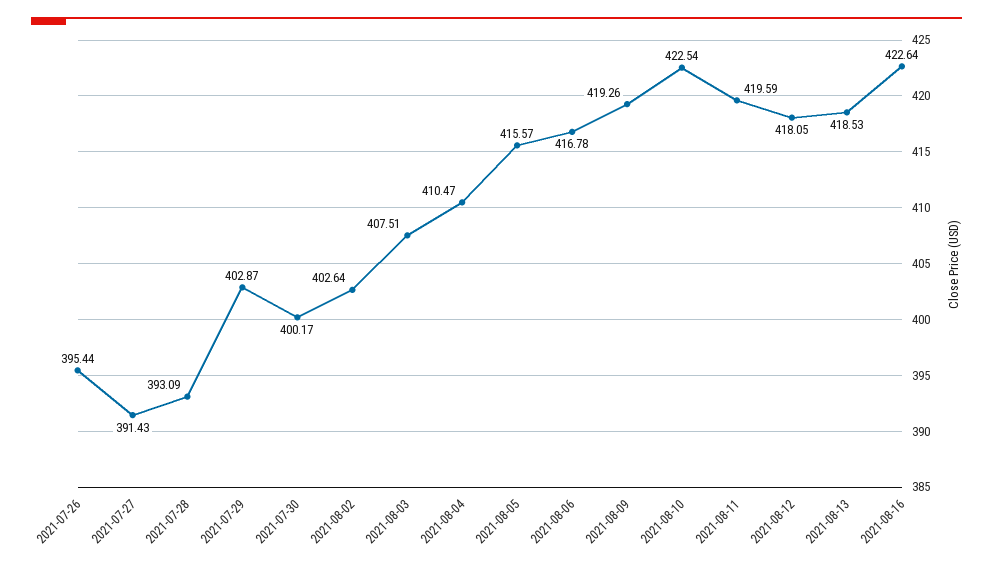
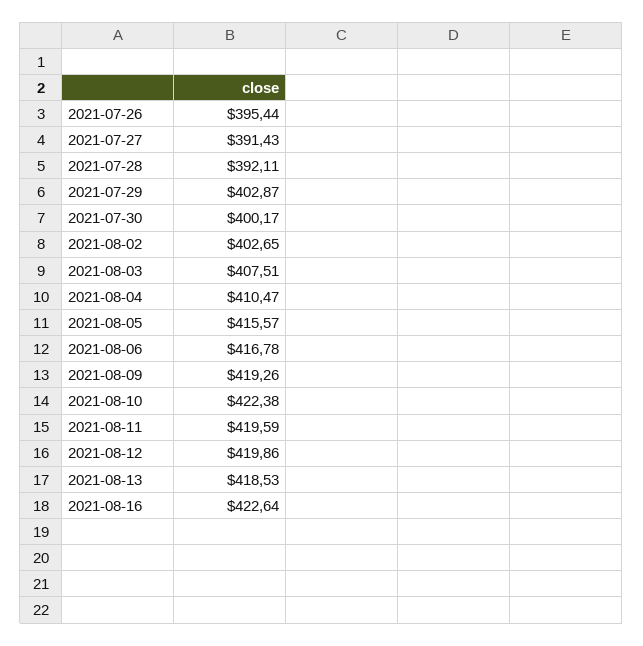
  {
    "2021-07-26": 395.44,
    "2021-07-27": 391.43,
-   "2021-07-28": 393.09,
+   "2021-07-28": 392.11,
    "2021-07-29": 402.87,
    "2021-07-30": 400.17,
-   "2021-08-02": 402.64,
+   "2021-08-02": 402.65,
    "2021-08-03": 407.51,
    "2021-08-04": 410.47,
    "2021-08-05": 415.57,
    "2021-08-06": 416.78,
    "2021-08-09": 419.26,
-   "2021-08-10": 422.54,
+   "2021-08-10": 422.38,
    "2021-08-11": 419.59,
-   "2021-08-12": 418.05,
+   "2021-08-12": 419.86,
    "2021-08-13": 418.53,
    "2021-08-16": 422.64
  }

